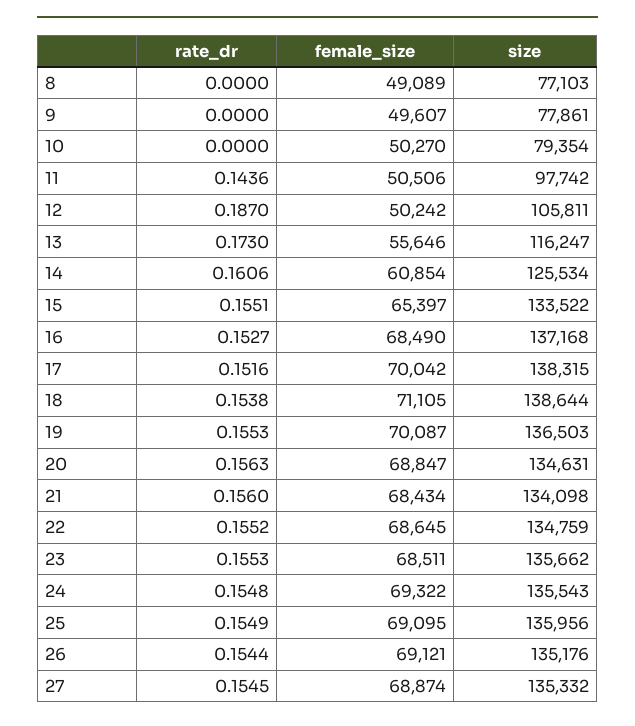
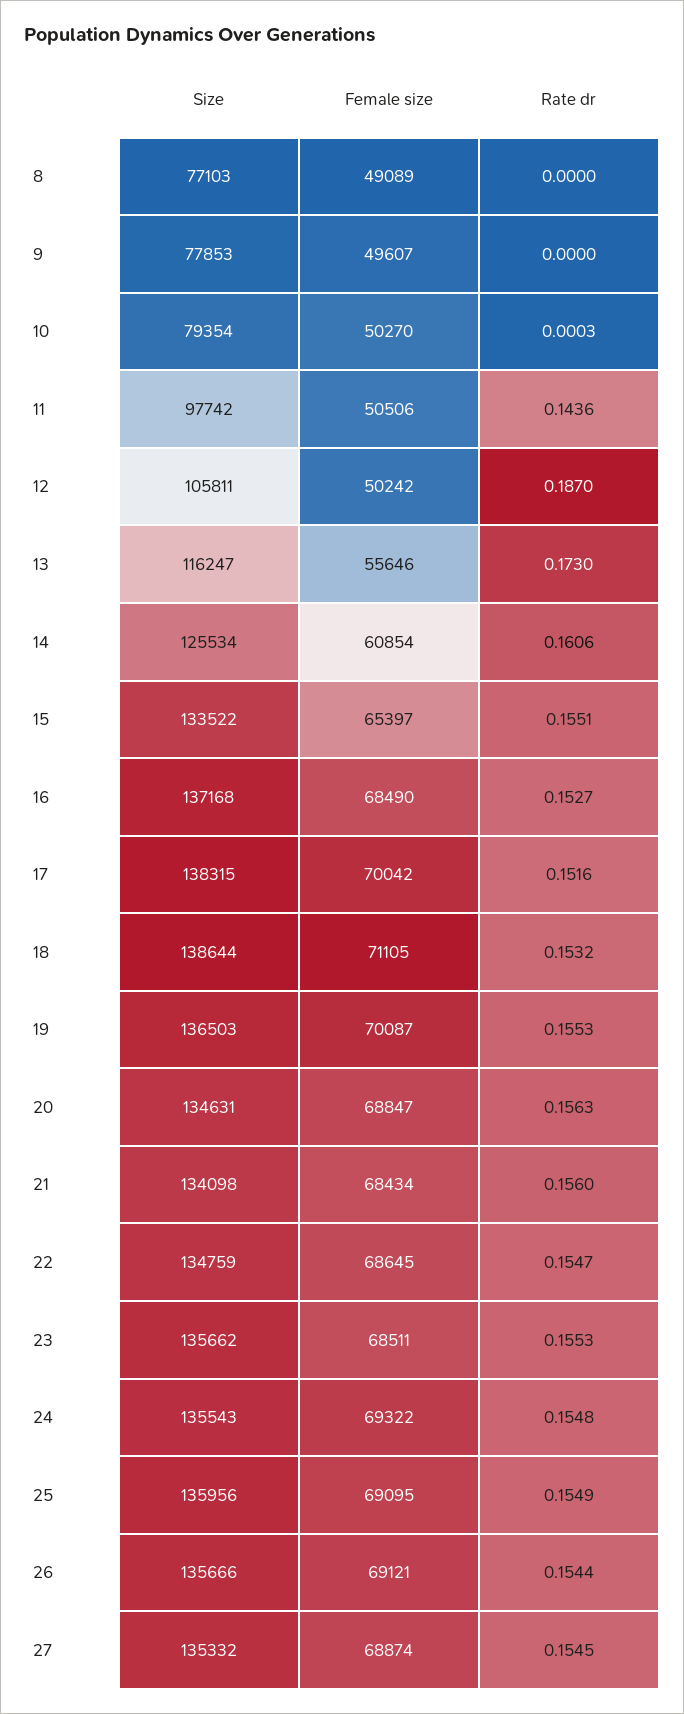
  {
    "rate_dr": {
      "8": 0,
      "9": 0,
-     "10": 0,
+     "10": 0.0003,
      "11": 0.1436,
      "12": 0.187,
      "13": 0.173,
      "14": 0.1606,
      "15": 0.1551,
      "16": 0.1527,
      "17": 0.1516,
-     "18": 0.1538,
+     "18": 0.1532,
      "19": 0.1553,
      "20": 0.1563,
      "21": 0.156,
-     "22": 0.1552,
+     "22": 0.1547,
      "23": 0.1553,
      "24": 0.1548,
      "25": 0.1549,
      "26": 0.1544,
      "27": 0.1545
    },
    "female_size": {
      "8": 49089,
      "9": 49607,
      "10": 50270,
      "11": 50506,
      "12": 50242,
      "13": 55646,
      "14": 60854,
      "15": 65397,
      "16": 68490,
      "17": 70042,
      "18": 71105,
      "19": 70087,
      "20": 68847,
      "21": 68434,
      "22": 68645,
      "23": 68511,
      "24": 69322,
      "25": 69095,
      "26": 69121,
      "27": 68874
    },
    "size": {
      "8": 77103,
-     "9": 77861,
+     "9": 77853,
      "10": 79354,
      "11": 97742,
      "12": 105811,
      "13": 116247,
      "14": 125534,
      "15": 133522,
      "16": 137168,
      "17": 138315,
      "18": 138644,
      "19": 136503,
      "20": 134631,
      "21": 134098,
      "22": 134759,
      "23": 135662,
      "24": 135543,
      "25": 135956,
-     "26": 135176,
+     "26": 135666,
      "27": 135332
    }
  }

